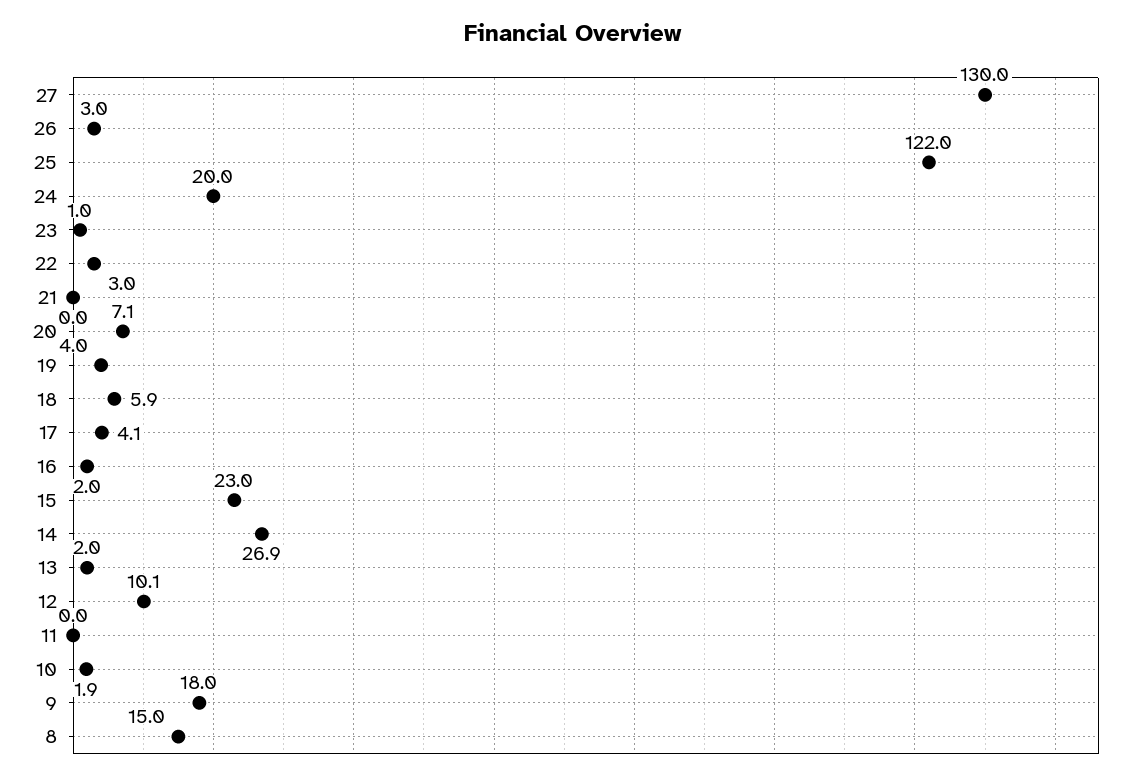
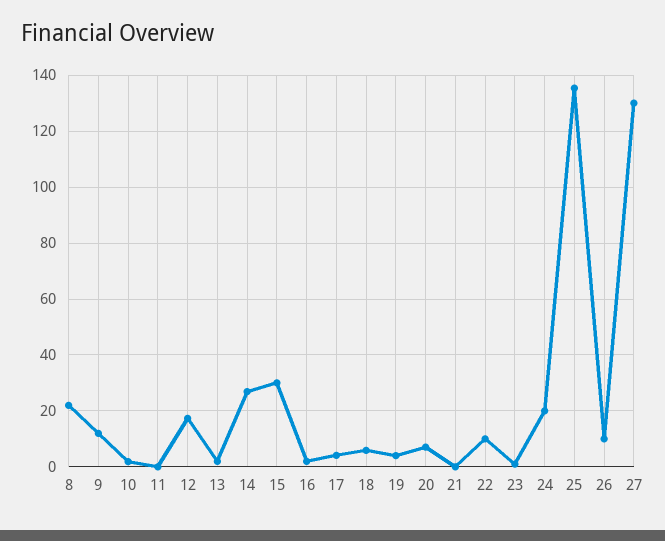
  {
    "27": 130,
-   "26": 3,
+   "26": 10,
-   "25": 122,
+   "25": 135,
    "24": 20,
    "23": 1,
-   "22": 3,
+   "22": 10,
    "21": 0,
    "20": 7.1,
    "19": 4,
    "18": 5.9,
    "17": 4.1,
    "16": 2,
-   "15": 23,
+   "15": 30,
    "14": 26.9,
    "13": 2,
-   "12": 10.1,
+   "12": 17.5,
    "11": 0,
    "10": 1.9,
-   "9": 18,
+   "9": 12.5,
-   "8": 15
+   "8": 22.5
  }

